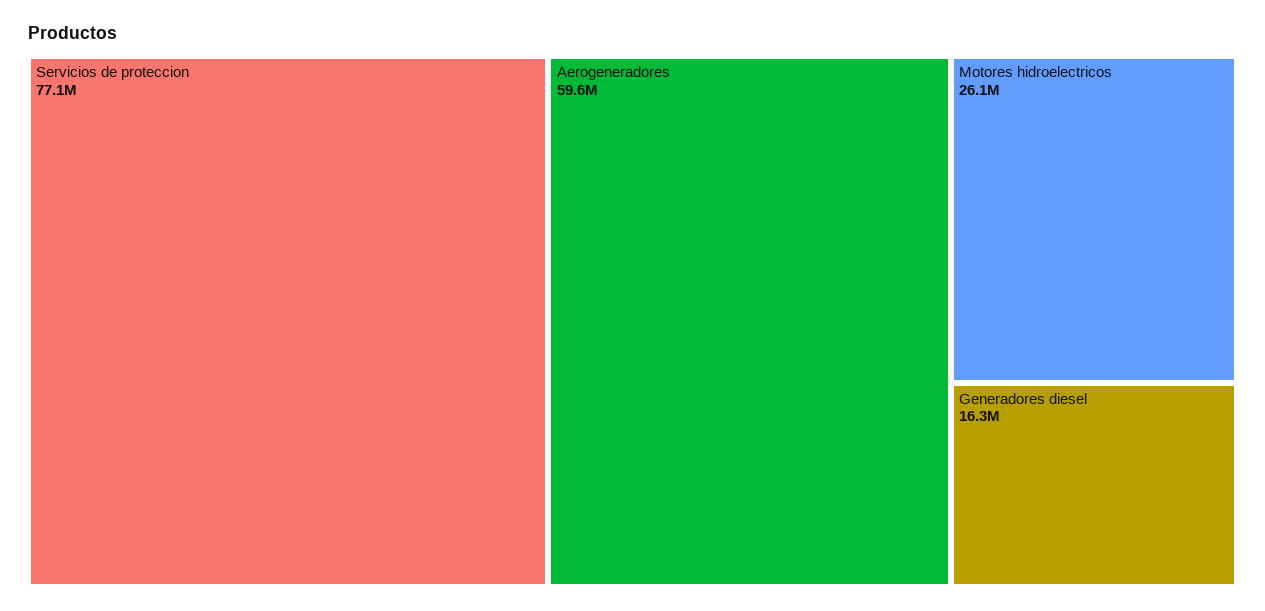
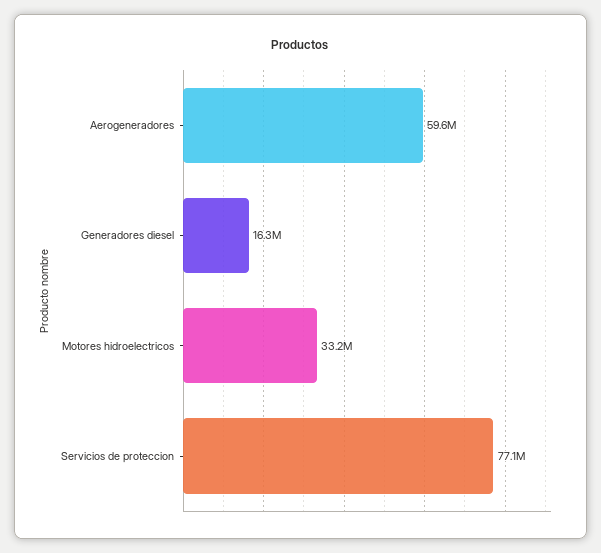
  {
    "Servicios de proteccion": 77100000,
    "Aerogeneradores": 59600000,
-   "Motores hidroelectricos": 26100000,
+   "Motores hidroelectricos": 33200000,
    "Generadores diesel": 16300000
  }

